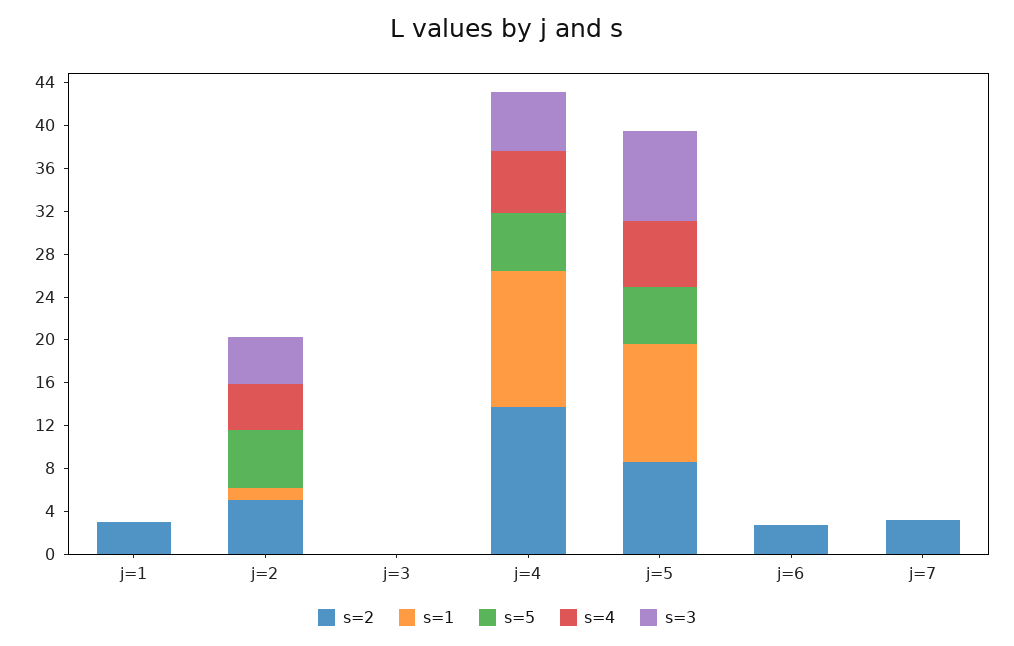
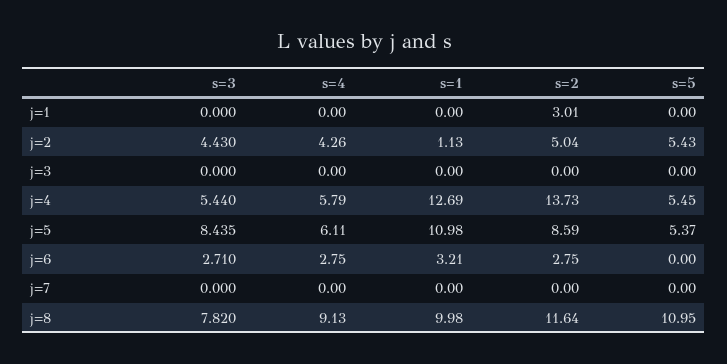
  {
    "s=2": {
      "j=1": 3.01,
      "j=2": 5.04,
      "j=3": 0,
      "j=4": 13.73,
      "j=5": 8.59,
      "j=6": 2.75,
-     "j=7": 3
+     "j=7": 0,
+     "j=8": 11.64
    },
    "s=1": {
      "j=1": 0,
      "j=2": 1.13,
      "j=3": 0,
      "j=4": 12.69,
      "j=5": 10.98,
-     "j=6": 0,
+     "j=6": 3.21,
-     "j=7": 0
+     "j=7": 0,
+     "j=8": 9.98
    },
    "s=5": {
      "j=1": 0,
      "j=2": 5.43,
      "j=3": 0,
      "j=4": 5.45,
      "j=5": 5.37,
      "j=6": 0,
-     "j=7": 0
+     "j=7": 0,
+     "j=8": 10.95
    },
    "s=4": {
      "j=1": 0,
      "j=2": 4.26,
      "j=3": 0,
      "j=4": 5.79,
      "j=5": 6.11,
-     "j=6": 0,
+     "j=6": 2.75,
-     "j=7": 0
+     "j=7": 0,
+     "j=8": 9.13
    },
    "s=3": {
      "j=1": 0,
      "j=2": 4.43,
      "j=3": 0,
      "j=4": 5.44,
      "j=5": 8.435,
-     "j=6": 0,
+     "j=6": 2.71,
-     "j=7": 0
+     "j=7": 0,
+     "j=8": 7.82
    }
  }

